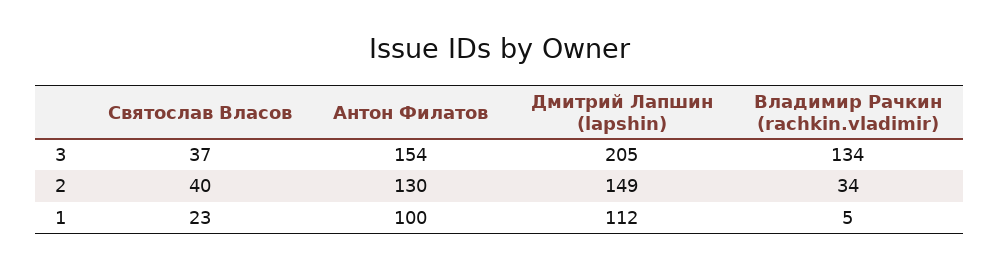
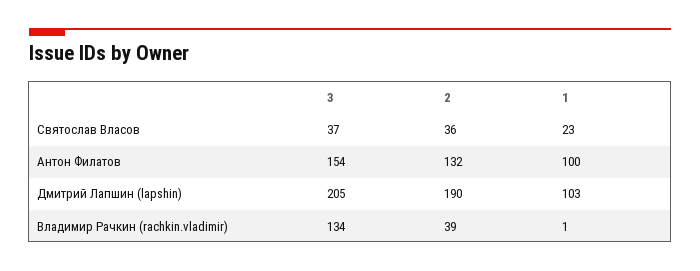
  {
    "Святослав Власов": {
      "3": 37,
-     "2": 40,
+     "2": 36,
      "1": 23
    },
    "Антон Филатов": {
      "3": 154,
-     "2": 130,
+     "2": 132,
      "1": 100
    },
    "Дмитрий Лапшин (lapshin)": {
      "3": 205,
-     "2": 149,
+     "2": 190,
-     "1": 112
+     "1": 103
    },
    "Владимир Рачкин (rachkin.vladimir)": {
      "3": 134,
-     "2": 34,
+     "2": 39,
-     "1": 5
+     "1": 1
    }
  }

